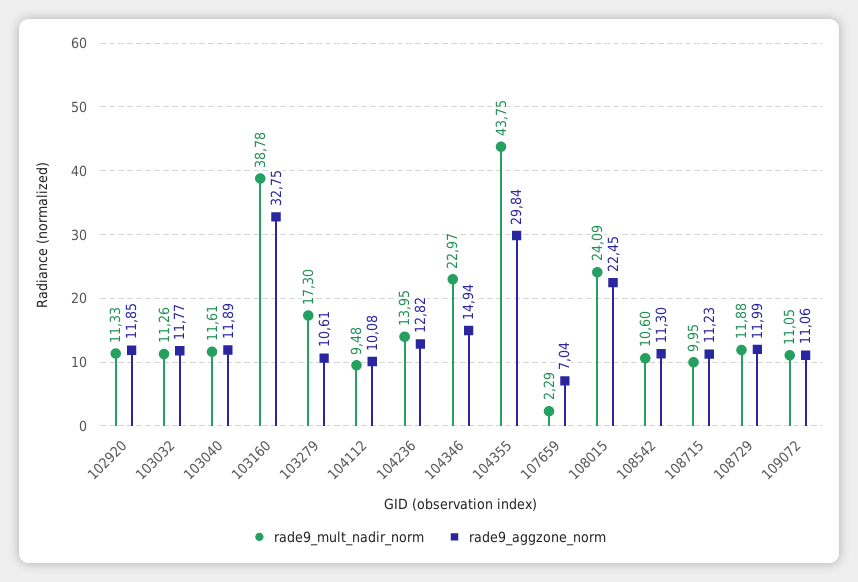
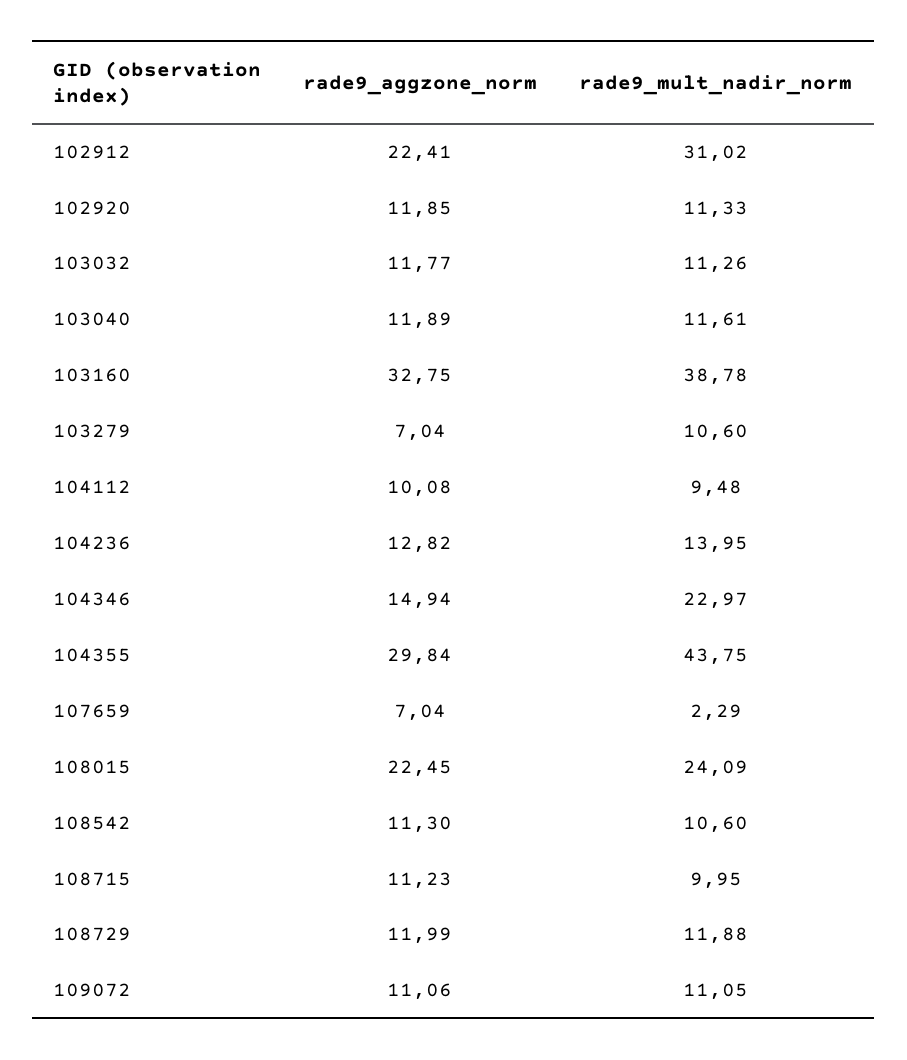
  {
    "rade9_mult_nadir_norm": {
      "102920": 11.33,
      "103032": 11.26,
      "103040": 11.61,
      "103160": 38.78,
-     "103279": 17.3,
+     "103279": 10.6,
      "104112": 9.48,
      "104236": 13.95,
      "104346": 22.97,
      "104355": 43.75,
      "107659": 2.29,
      "108015": 24.09,
      "108542": 10.6,
      "108715": 9.95,
      "108729": 11.88,
-     "109072": 11.05
+     "109072": 11.05,
+     "102912": 31.02
    },
    "rade9_aggzone_norm": {
      "102920": 11.85,
      "103032": 11.77,
      "103040": 11.89,
      "103160": 32.75,
-     "103279": 10.61,
+     "103279": 7.04,
      "104112": 10.08,
      "104236": 12.82,
      "104346": 14.94,
      "104355": 29.84,
      "107659": 7.04,
      "108015": 22.45,
      "108542": 11.3,
      "108715": 11.23,
      "108729": 11.99,
-     "109072": 11.06
+     "109072": 11.06,
+     "102912": 22.41
    }
  }

